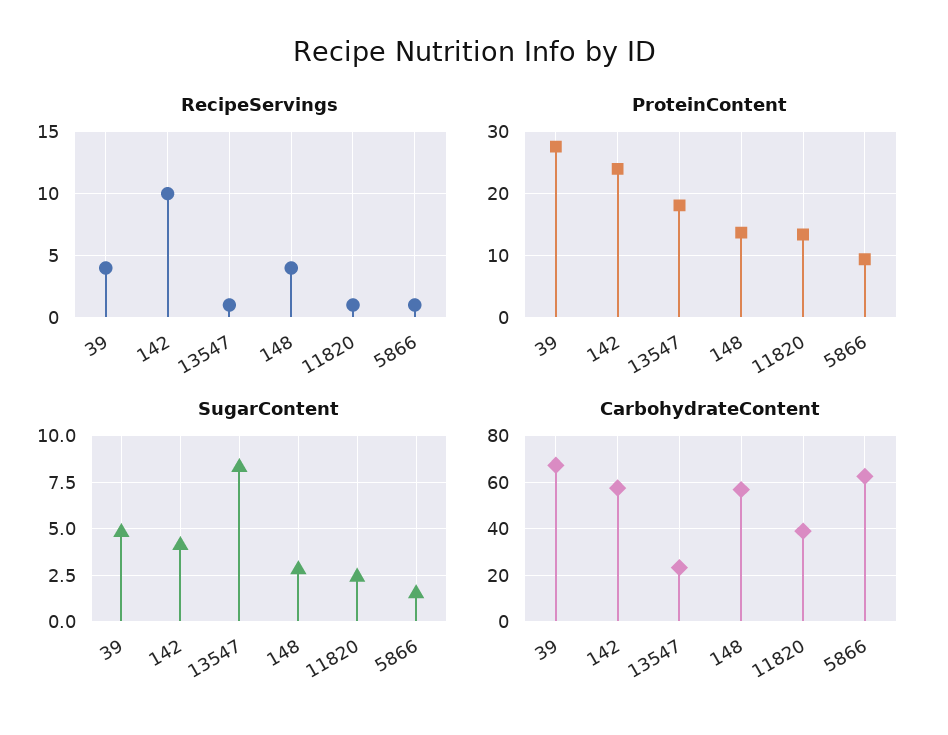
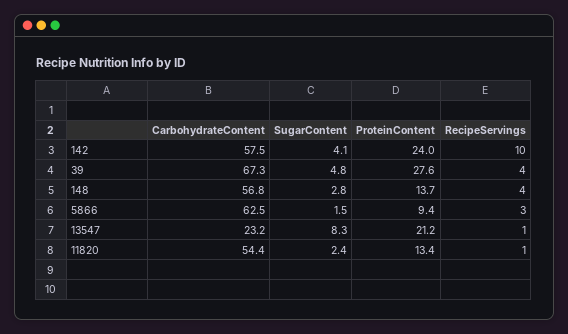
  {
    "RecipeServings": {
      "39": 4,
      "142": 10,
      "13547": 1,
      "148": 4,
      "11820": 1,
-     "5866": 1
+     "5866": 3
    },
    "ProteinContent": {
      "39": 27.6,
      "142": 24,
-     "13547": 18,
+     "13547": 21.2,
      "148": 13.7,
      "11820": 13.4,
      "5866": 9.4
    },
    "SugarContent": {
      "39": 4.8,
      "142": 4.1,
      "13547": 8.3,
      "148": 2.8,
      "11820": 2.4,
      "5866": 1.5
    },
    "CarbohydrateContent": {
      "39": 67.3,
      "142": 57.5,
      "13547": 23.2,
      "148": 56.8,
-     "11820": 40,
+     "11820": 54.4,
      "5866": 62.5
    }
  }

